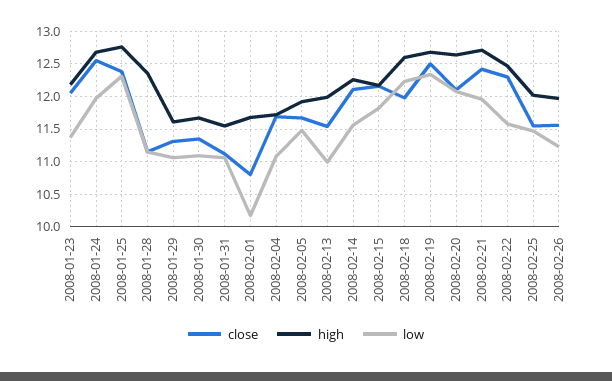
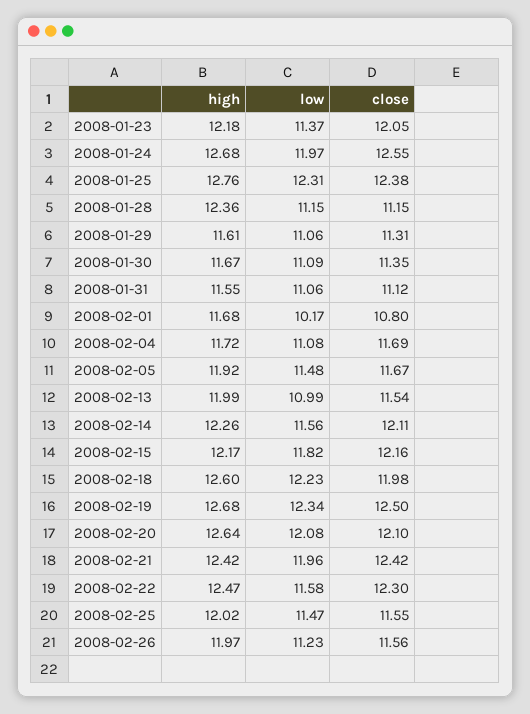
  {
    "close": {
      "2008-01-23": 12.05,
      "2008-01-24": 12.55,
      "2008-01-25": 12.38,
      "2008-01-28": 11.15,
      "2008-01-29": 11.31,
      "2008-01-30": 11.35,
      "2008-01-31": 11.12,
      "2008-02-01": 10.8,
      "2008-02-04": 11.69,
      "2008-02-05": 11.67,
      "2008-02-13": 11.54,
      "2008-02-14": 12.11,
      "2008-02-15": 12.16,
      "2008-02-18": 11.98,
      "2008-02-19": 12.5,
      "2008-02-20": 12.1,
      "2008-02-21": 12.42,
      "2008-02-22": 12.3,
      "2008-02-25": 11.55,
      "2008-02-26": 11.56
    },
    "high": {
      "2008-01-23": 12.18,
      "2008-01-24": 12.68,
      "2008-01-25": 12.76,
      "2008-01-28": 12.36,
      "2008-01-29": 11.61,
      "2008-01-30": 11.67,
      "2008-01-31": 11.55,
      "2008-02-01": 11.68,
      "2008-02-04": 11.72,
      "2008-02-05": 11.92,
      "2008-02-13": 11.99,
      "2008-02-14": 12.26,
      "2008-02-15": 12.17,
      "2008-02-18": 12.6,
      "2008-02-19": 12.68,
      "2008-02-20": 12.64,
-     "2008-02-21": 12.7,
+     "2008-02-21": 12.42,
      "2008-02-22": 12.47,
      "2008-02-25": 12.02,
      "2008-02-26": 11.97
    },
    "low": {
      "2008-01-23": 11.37,
      "2008-01-24": 11.97,
      "2008-01-25": 12.31,
      "2008-01-28": 11.15,
      "2008-01-29": 11.06,
      "2008-01-30": 11.09,
      "2008-01-31": 11.06,
      "2008-02-01": 10.17,
      "2008-02-04": 11.08,
      "2008-02-05": 11.48,
      "2008-02-13": 10.99,
      "2008-02-14": 11.56,
      "2008-02-15": 11.82,
      "2008-02-18": 12.23,
      "2008-02-19": 12.34,
      "2008-02-20": 12.08,
      "2008-02-21": 11.96,
      "2008-02-22": 11.58,
      "2008-02-25": 11.47,
      "2008-02-26": 11.23
    }
  }

